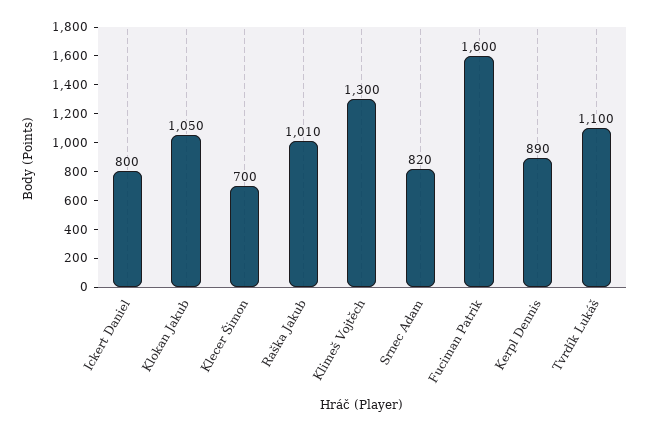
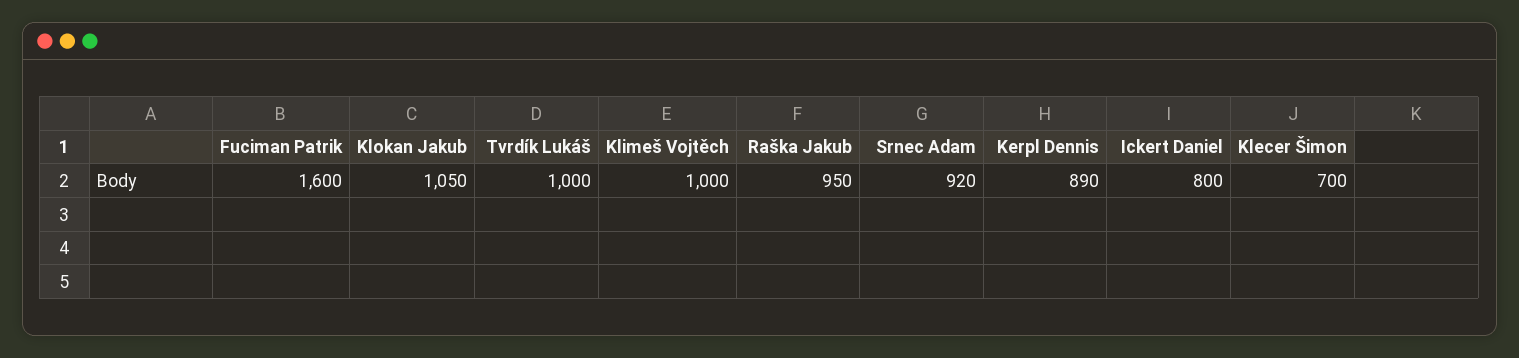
  {
    "Ickert Daniel": 800,
    "Klokan Jakub": 1050,
    "Klecer Šimon": 700,
-   "Raška Jakub": 1010,
+   "Raška Jakub": 950,
-   "Klimeš Vojtěch": 1300,
+   "Klimeš Vojtěch": 1000,
-   "Srnec Adam": 820,
+   "Srnec Adam": 920,
    "Fuciman Patrik": 1600,
    "Kerpl Dennis": 890,
-   "Tvrdík Lukáš": 1100
+   "Tvrdík Lukáš": 1000
  }

